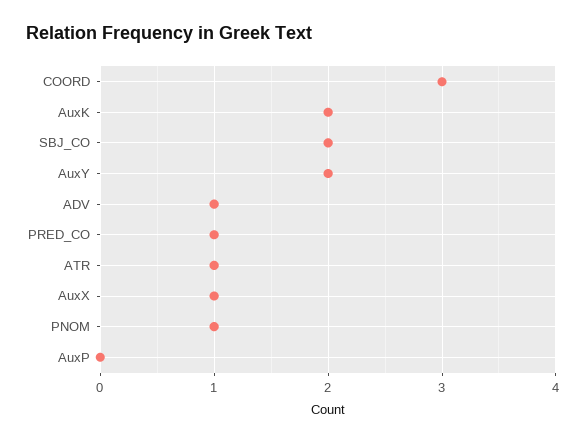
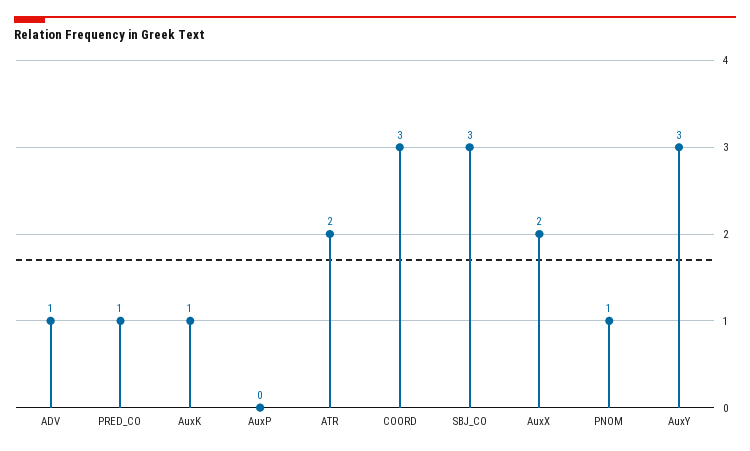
  {
    "COORD": 3,
-   "AuxK": 2,
+   "AuxK": 1,
-   "SBJ_CO": 2,
+   "SBJ_CO": 3,
-   "AuxY": 2,
+   "AuxY": 3,
    "ADV": 1,
    "PRED_CO": 1,
-   "ATR": 1,
+   "ATR": 2,
-   "AuxX": 1,
+   "AuxX": 2,
    "PNOM": 1,
    "AuxP": 0
  }

